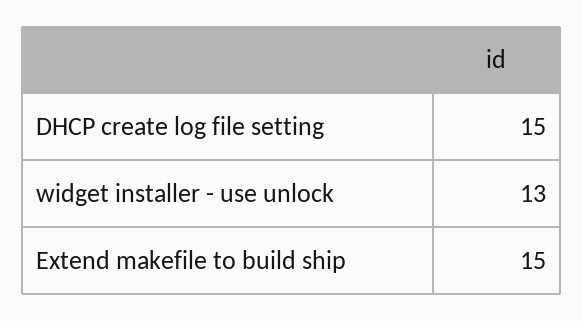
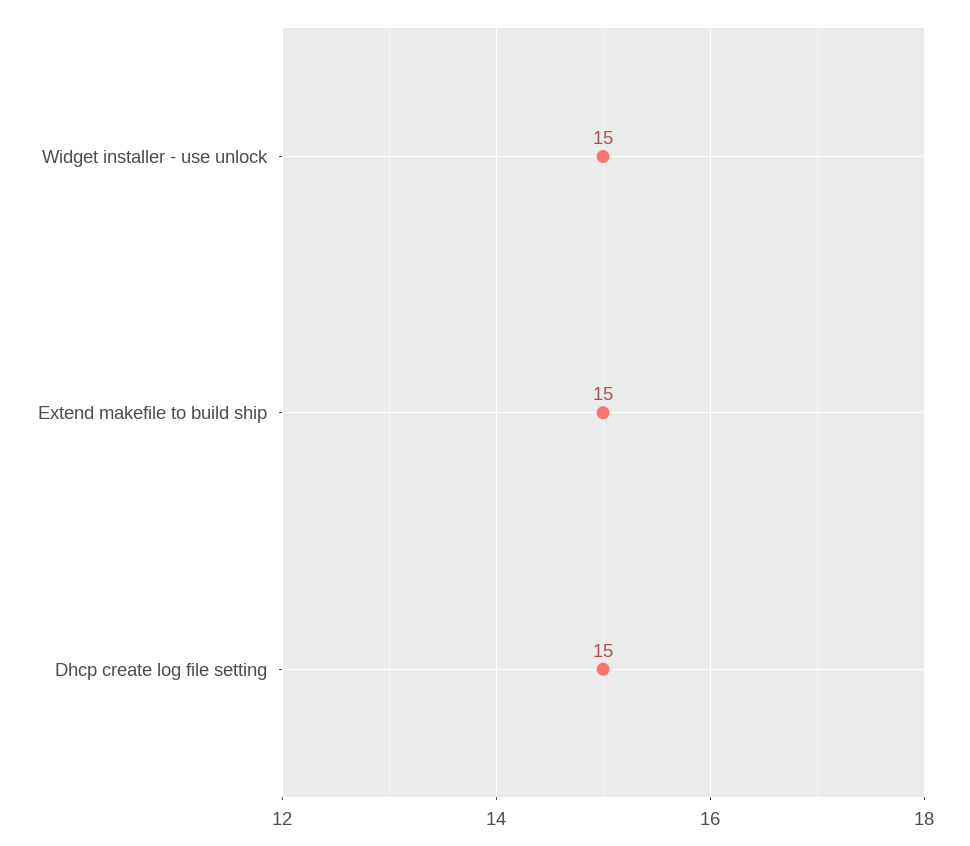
  {
    "DHCP create log file setting": 15,
-   "widget installer - use unlock": 13,
+   "widget installer - use unlock": 15,
    "Extend makefile to build ship": 15
  }

